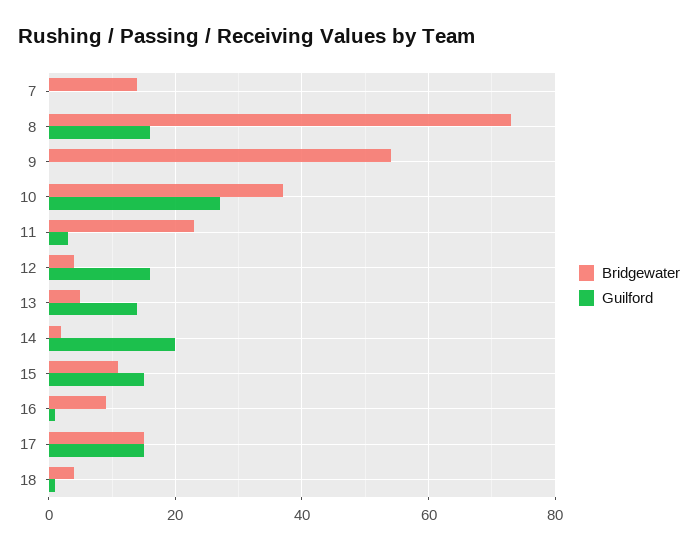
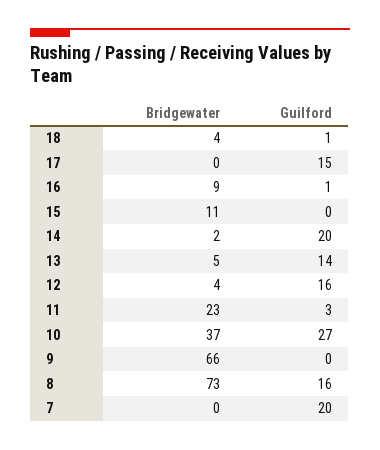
  {
    "Bridgewater": {
-     "7": 15,
+     "7": 0,
      "8": 73,
-     "9": 55,
+     "9": 66,
      "10": 37,
      "11": 23,
      "12": 4,
      "13": 5,
      "14": 2,
      "15": 11,
      "16": 9,
-     "17": 15,
+     "17": 0,
      "18": 4
    },
    "Guilford": {
-     "7": 0,
+     "7": 20,
      "8": 16,
      "9": 0,
      "10": 27,
      "11": 3,
      "12": 16,
      "13": 14,
      "14": 20,
-     "15": 15,
+     "15": 0,
      "16": 1,
      "17": 15,
      "18": 1
    }
  }

